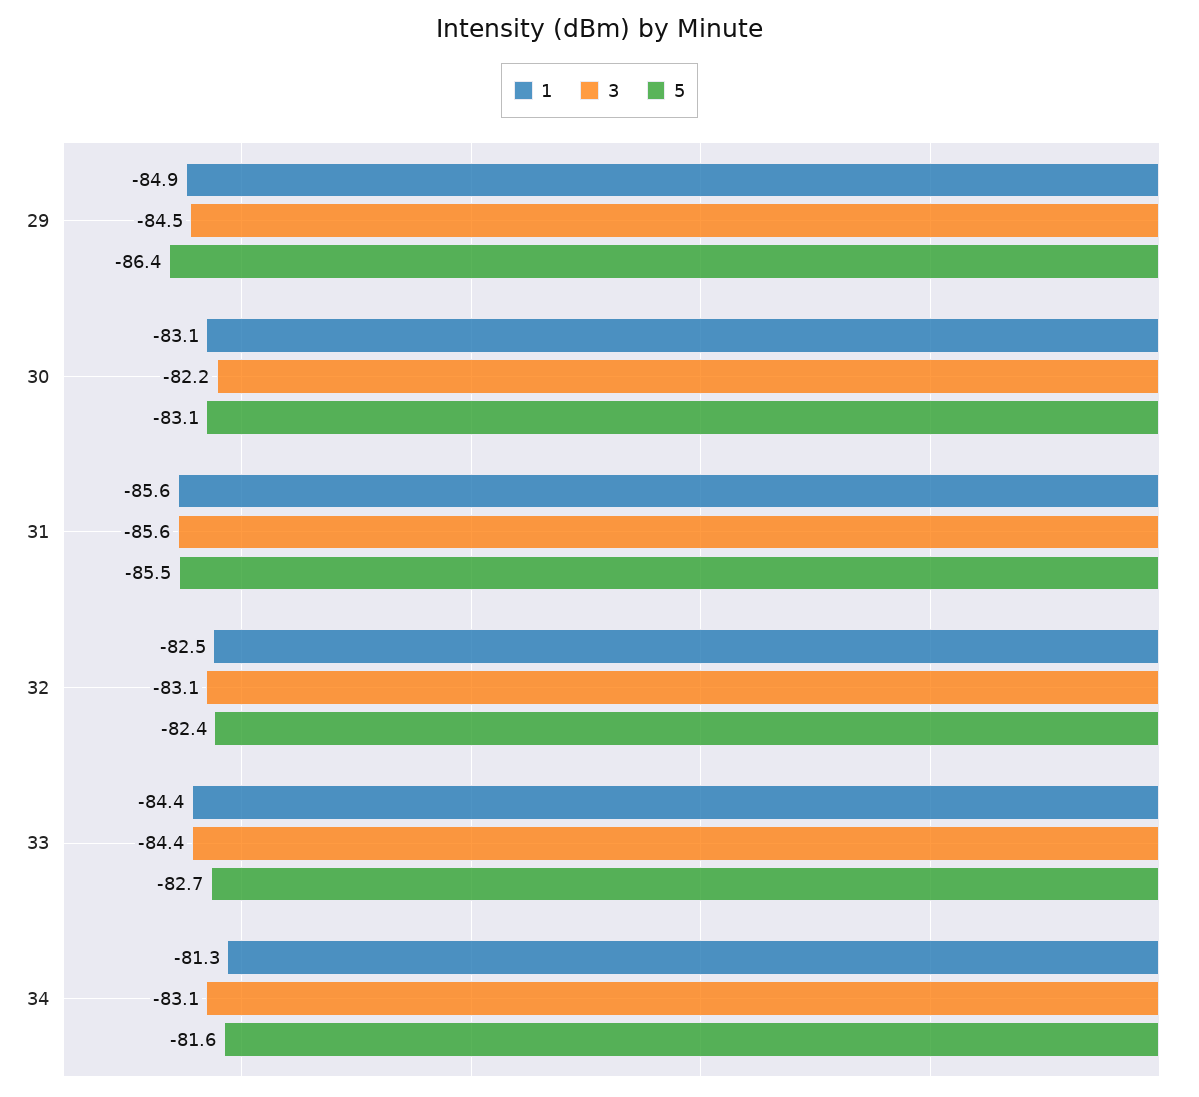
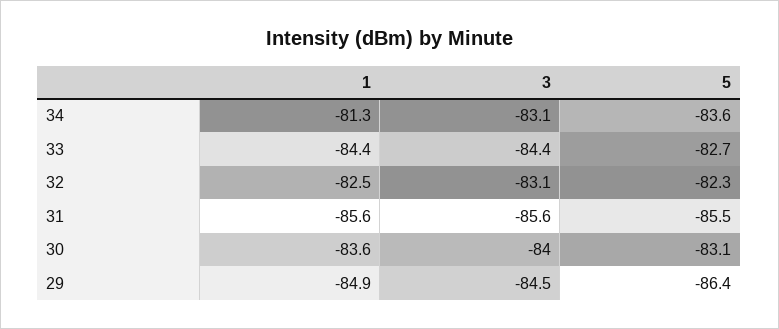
  {
    "1": {
      "29": -84.9,
-     "30": -83.1,
+     "30": -83.6,
      "31": -85.6,
      "32": -82.5,
      "33": -84.4,
      "34": -81.3
    },
    "3": {
      "29": -84.5,
-     "30": -82.2,
+     "30": -84,
      "31": -85.6,
      "32": -83.1,
      "33": -84.4,
      "34": -83.1
    },
    "5": {
      "29": -86.4,
      "30": -83.1,
      "31": -85.5,
-     "32": -82.4,
+     "32": -82.3,
      "33": -82.7,
-     "34": -81.6
+     "34": -83.6
    }
  }

